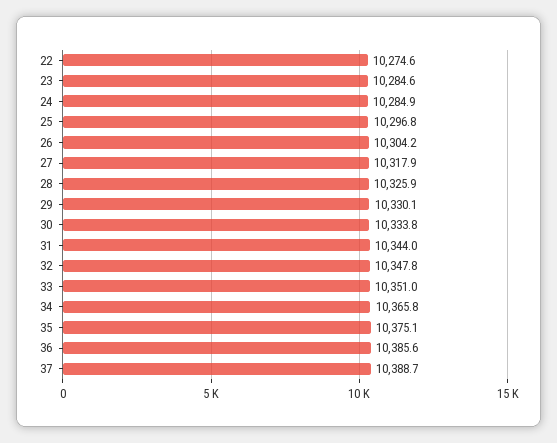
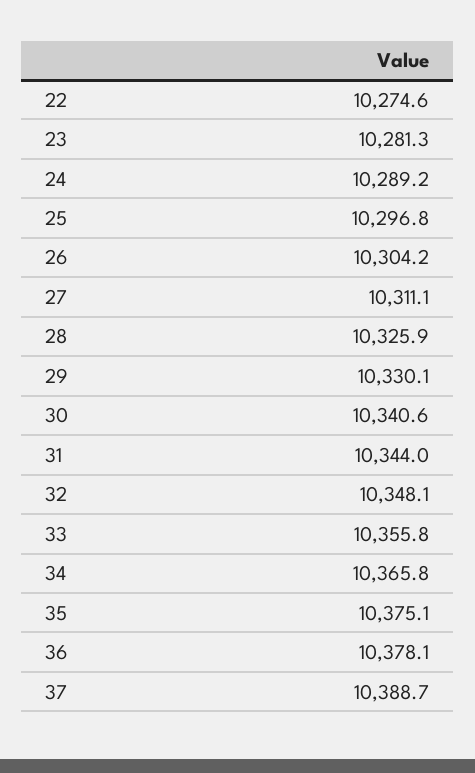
  {
    "22": 10274.6,
-   "23": 10284.6,
+   "23": 10281.3,
-   "24": 10284.9,
+   "24": 10289.2,
    "25": 10296.8,
    "26": 10304.2,
-   "27": 10317.9,
+   "27": 10311.1,
    "28": 10325.9,
    "29": 10330.1,
-   "30": 10333.8,
+   "30": 10340.6,
    "31": 10344,
-   "32": 10347.8,
+   "32": 10348.1,
-   "33": 10351,
+   "33": 10355.8,
    "34": 10365.8,
    "35": 10375.1,
-   "36": 10385.6,
+   "36": 10378.1,
    "37": 10388.7
  }

